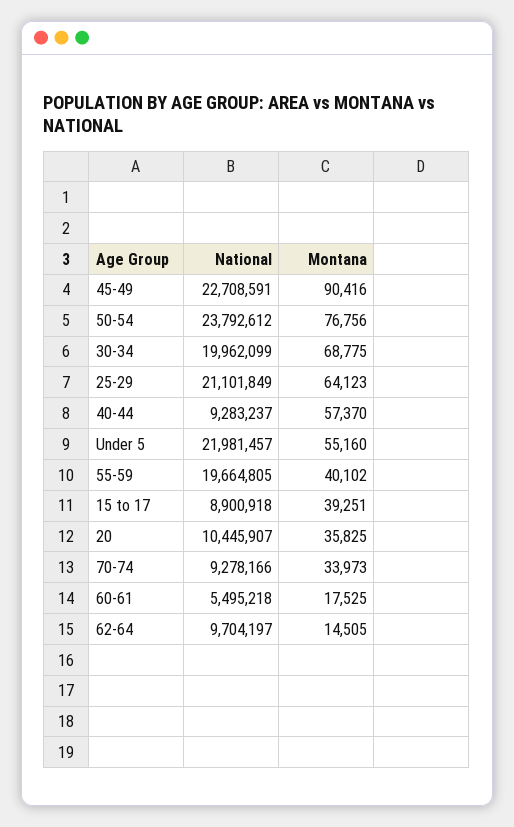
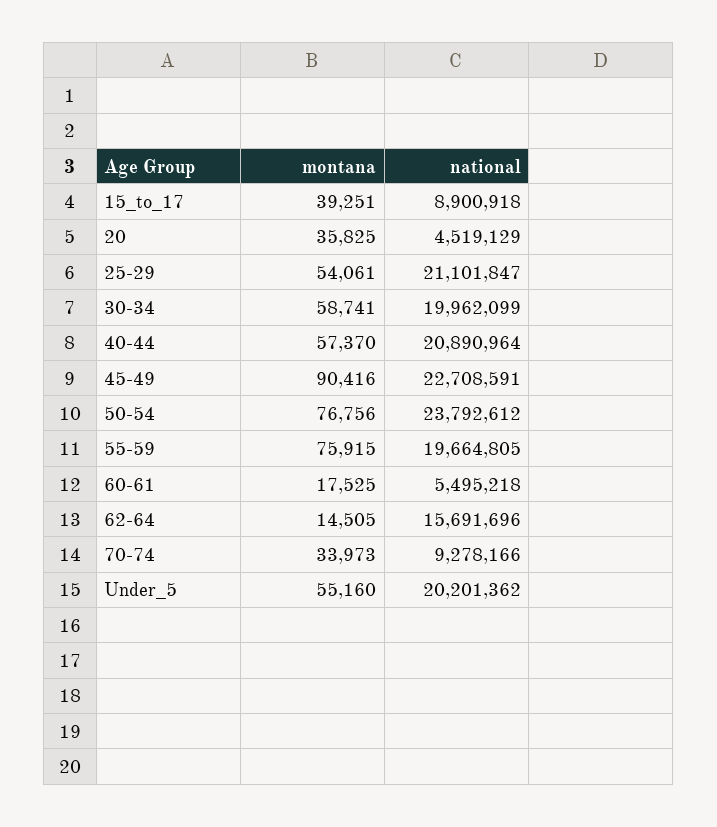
  {
    "National": {
      "45-49": 22708591,
      "50-54": 23792612,
      "30-34": 19962099,
-     "25-29": 21101849,
+     "25-29": 21101847,
-     "40-44": 9283237,
+     "40-44": 20890964,
-     "Under 5": 21981457,
+     "Under 5": 20201362,
      "55-59": 19664805,
      "15 to 17": 8900918,
-     "20": 10445907,
+     "20": 4519129,
      "70-74": 9278166,
      "60-61": 5495218,
-     "62-64": 9704197
+     "62-64": 15691696
    },
    "Montana": {
      "45-49": 90416,
      "50-54": 76756,
-     "30-34": 68775,
+     "30-34": 58741,
-     "25-29": 64123,
+     "25-29": 54061,
      "40-44": 57370,
      "Under 5": 55160,
-     "55-59": 40102,
+     "55-59": 75915,
      "15 to 17": 39251,
      "20": 35825,
      "70-74": 33973,
      "60-61": 17525,
      "62-64": 14505
    }
  }

